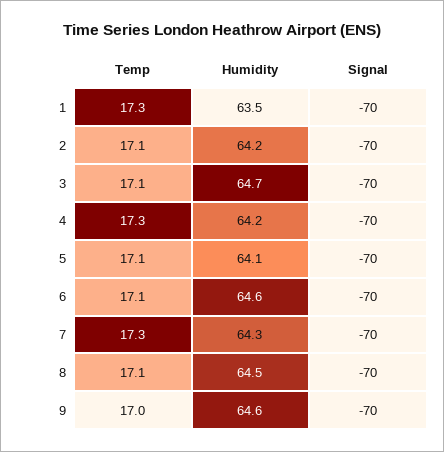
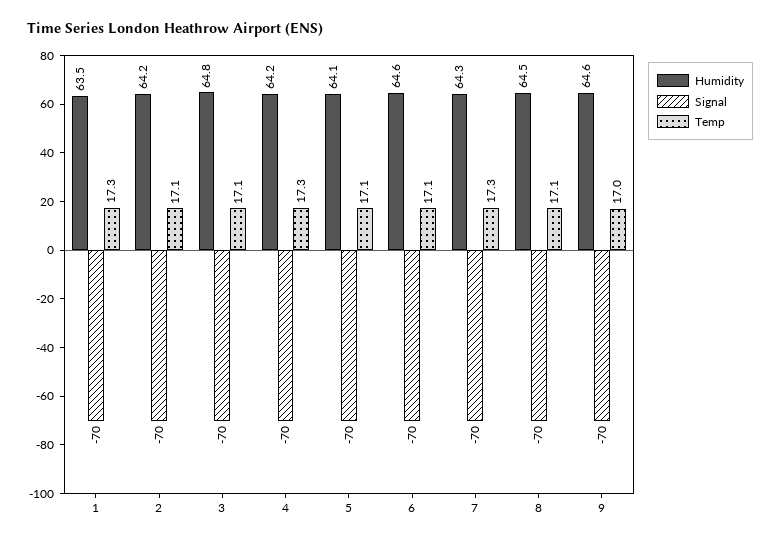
  {
    "Temp": {
      "1": 17.3,
      "2": 17.1,
      "3": 17.1,
      "4": 17.3,
      "5": 17.1,
      "6": 17.1,
      "7": 17.3,
      "8": 17.1,
      "9": 17
    },
    "Humidity": {
      "1": 63.5,
      "2": 64.2,
-     "3": 64.7,
+     "3": 64.8,
      "4": 64.2,
      "5": 64.1,
      "6": 64.6,
      "7": 64.3,
      "8": 64.5,
      "9": 64.6
    },
    "Signal": {
      "1": -70,
      "2": -70,
      "3": -70,
      "4": -70,
      "5": -70,
      "6": -70,
      "7": -70,
      "8": -70,
      "9": -70
    }
  }

